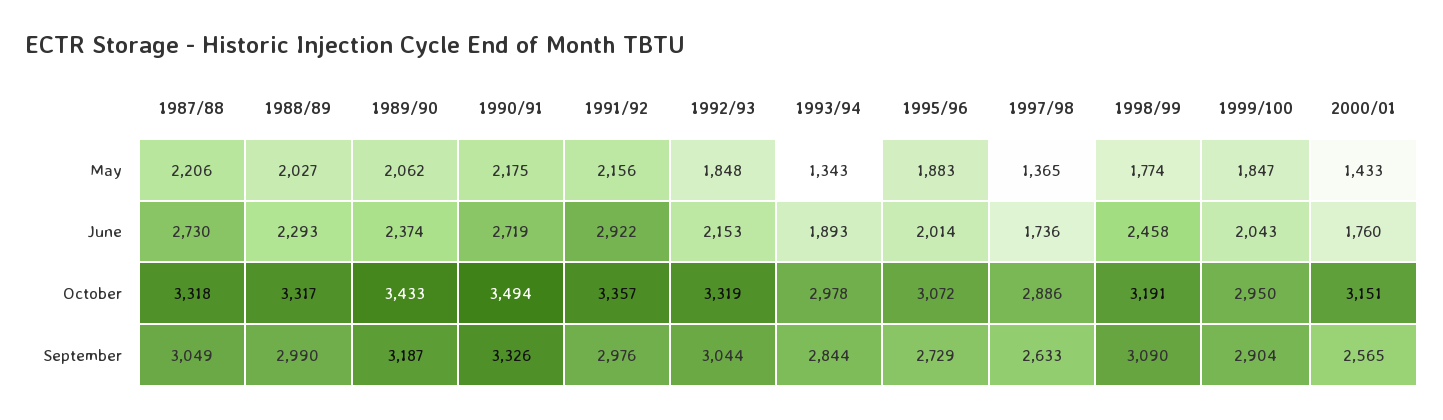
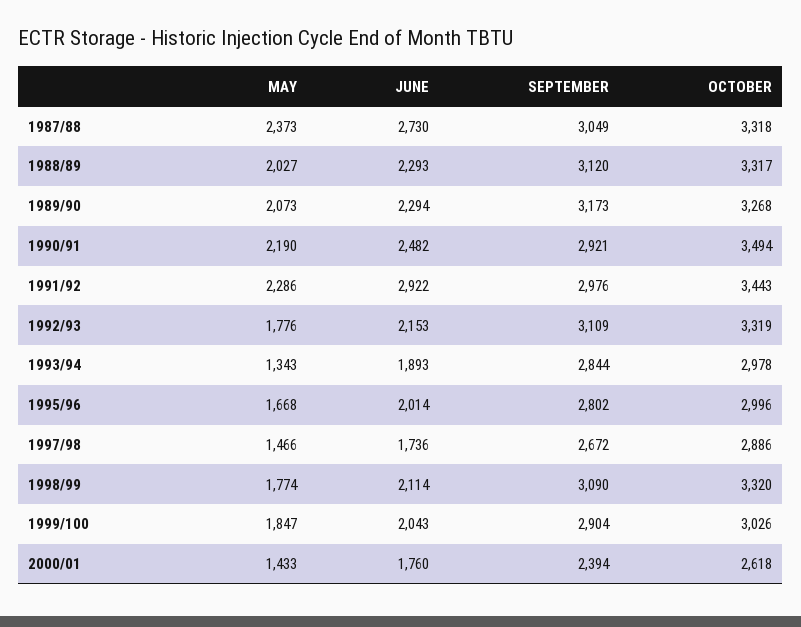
  {
    "1987/88": {
-     "May": 2206,
+     "May": 2373,
      "June": 2730,
      "October": 3318,
      "September": 3049
    },
    "1988/89": {
      "May": 2027,
      "June": 2293,
      "October": 3317,
-     "September": 2990
+     "September": 3120
    },
    "1989/90": {
-     "May": 2062,
+     "May": 2073,
-     "June": 2374,
+     "June": 2294,
-     "October": 3433,
+     "October": 3268,
-     "September": 3187
+     "September": 3173
    },
    "1990/91": {
-     "May": 2175,
+     "May": 2190,
-     "June": 2719,
+     "June": 2482,
      "October": 3494,
-     "September": 3326
+     "September": 2921
    },
    "1991/92": {
-     "May": 2156,
+     "May": 2286,
      "June": 2922,
-     "October": 3357,
+     "October": 3443,
      "September": 2976
    },
    "1992/93": {
-     "May": 1848,
+     "May": 1776,
      "June": 2153,
      "October": 3319,
-     "September": 3044
+     "September": 3109
    },
    "1993/94": {
      "May": 1343,
      "June": 1893,
      "October": 2978,
      "September": 2844
    },
    "1995/96": {
-     "May": 1883,
+     "May": 1668,
      "June": 2014,
-     "October": 3072,
+     "October": 2996,
-     "September": 2729
+     "September": 2802
    },
    "1997/98": {
-     "May": 1365,
+     "May": 1466,
      "June": 1736,
      "October": 2886,
-     "September": 2633
+     "September": 2672
    },
    "1998/99": {
      "May": 1774,
-     "June": 2458,
+     "June": 2114,
-     "October": 3191,
+     "October": 3320,
      "September": 3090
    },
    "1999/100": {
      "May": 1847,
      "June": 2043,
-     "October": 2950,
+     "October": 3026,
      "September": 2904
    },
    "2000/01": {
      "May": 1433,
      "June": 1760,
-     "October": 3151,
+     "October": 2618,
-     "September": 2565
+     "September": 2394
    }
  }

